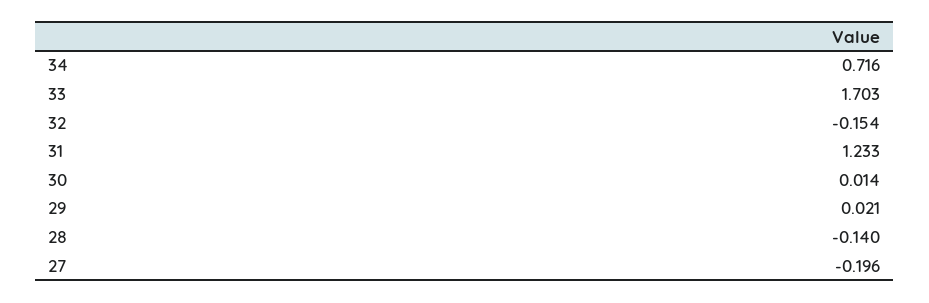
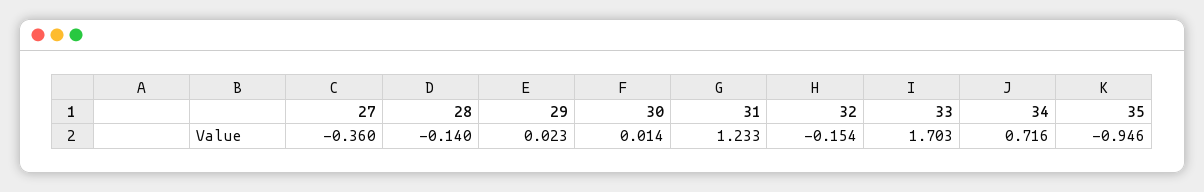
  {
    "34": 0.716,
    "33": 1.703,
    "32": -0.154,
    "31": 1.233,
    "30": 0.014,
-   "29": 0.021,
+   "29": 0.023,
    "28": -0.14,
-   "27": -0.196
+   "27": -0.36,
+   "35": -0.946
  }

